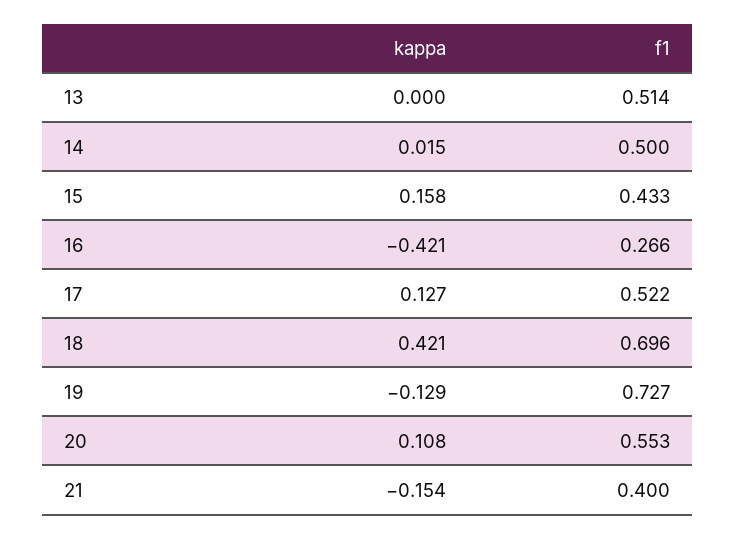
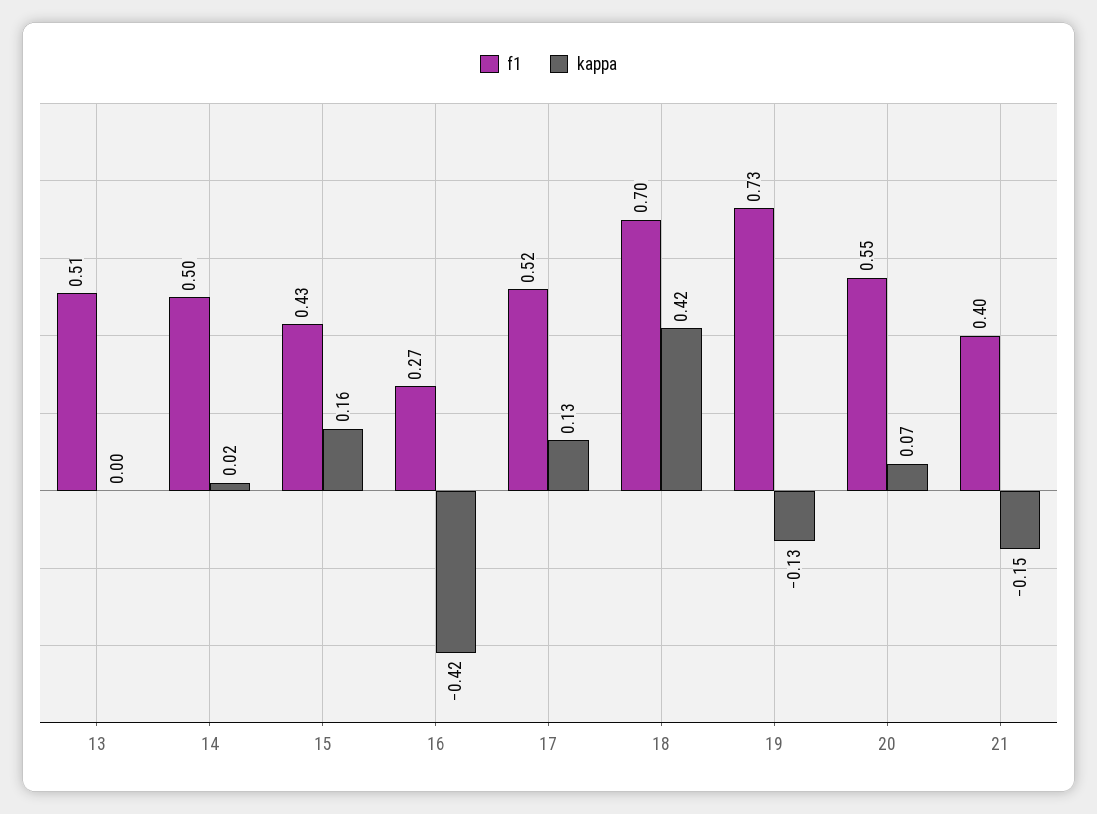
  {
    "kappa": {
      "13": 0,
      "14": 0.015,
      "15": 0.158,
      "16": -0.421,
      "17": 0.127,
      "18": 0.421,
      "19": -0.129,
-     "20": 0.108,
+     "20": 0.07,
      "21": -0.154
    },
    "f1": {
      "13": 0.514,
      "14": 0.5,
      "15": 0.433,
      "16": 0.266,
      "17": 0.522,
      "18": 0.696,
      "19": 0.727,
      "20": 0.553,
      "21": 0.4
    }
  }

